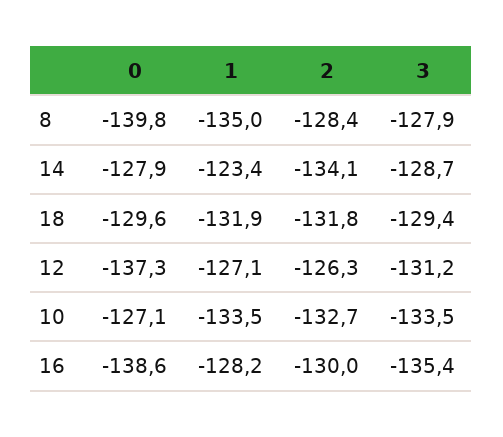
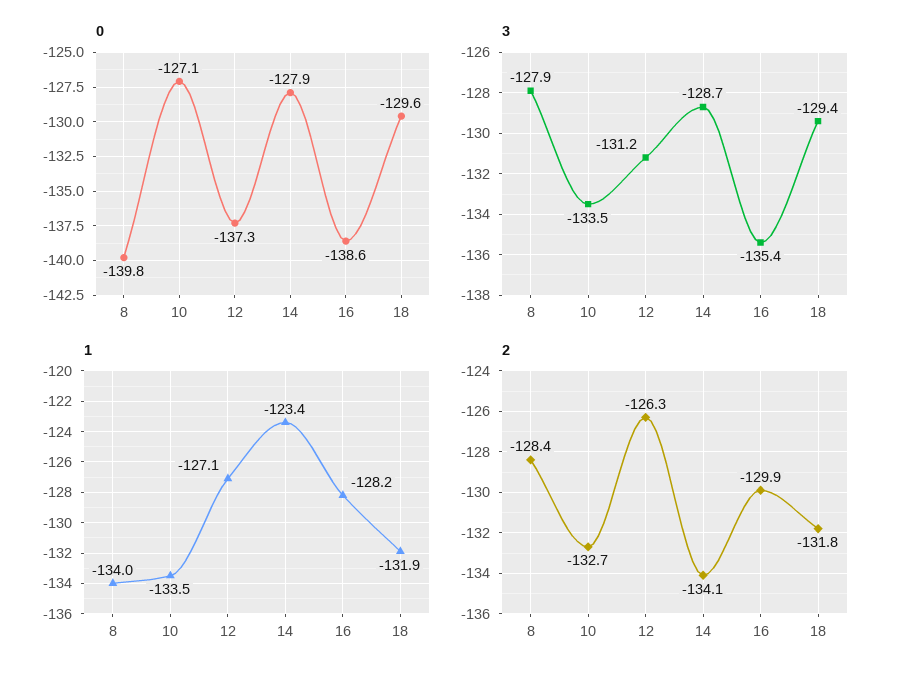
  {
    "0": {
      "8": -139.8,
      "14": -127.9,
      "18": -129.6,
      "12": -137.3,
      "10": -127.1,
      "16": -138.6
    },
    "1": {
-     "8": -135,
+     "8": -134,
      "14": -123.4,
      "18": -131.9,
      "12": -127.1,
      "10": -133.5,
      "16": -128.2
    },
    "2": {
      "8": -128.4,
      "14": -134.1,
      "18": -131.8,
      "12": -126.3,
      "10": -132.7,
-     "16": -130
+     "16": -129.9
    },
    "3": {
      "8": -127.9,
      "14": -128.7,
      "18": -129.4,
      "12": -131.2,
      "10": -133.5,
      "16": -135.4
    }
  }

